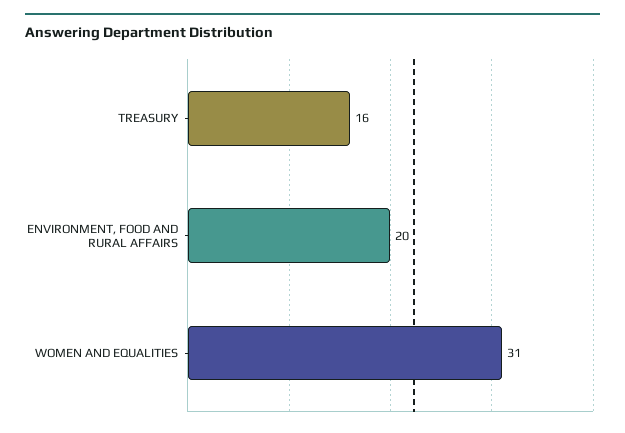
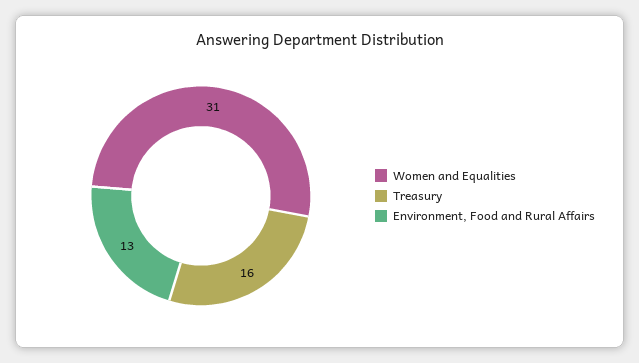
  {
    "TREASURY": 16,
-   "ENVIRONMENT, FOOD AND RURAL AFFAIRS": 20,
+   "ENVIRONMENT, FOOD AND RURAL AFFAIRS": 13,
    "WOMEN AND EQUALITIES": 31
  }

